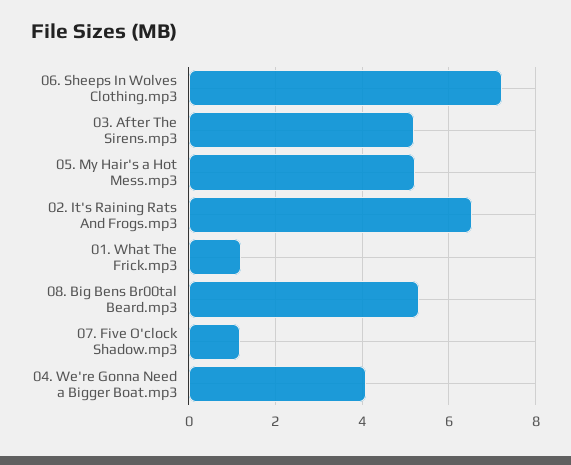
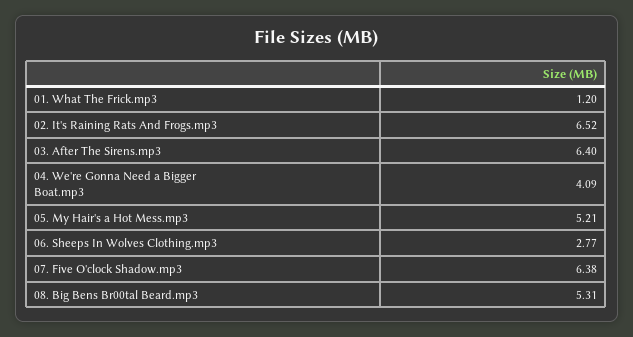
  {
-   "06. Sheeps In Wolves Clothing.mp3": 7.2,
+   "06. Sheeps In Wolves Clothing.mp3": 2.77,
-   "03. After The Sirens.mp3": 5.2,
+   "03. After The Sirens.mp3": 6.4,
    "05. My Hair's a Hot Mess.mp3": 5.21,
    "02. It's Raining Rats And Frogs.mp3": 6.52,
    "01. What The Frick.mp3": 1.2,
    "08. Big Bens Br00tal Beard.mp3": 5.31,
-   "07. Five O'clock Shadow.mp3": 1.2,
+   "07. Five O'clock Shadow.mp3": 6.38,
    "04. We're Gonna Need a Bigger Boat.mp3": 4.09
  }

